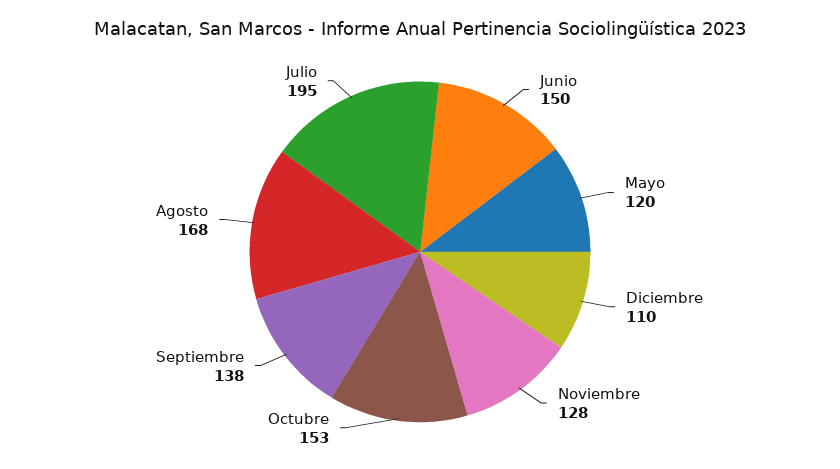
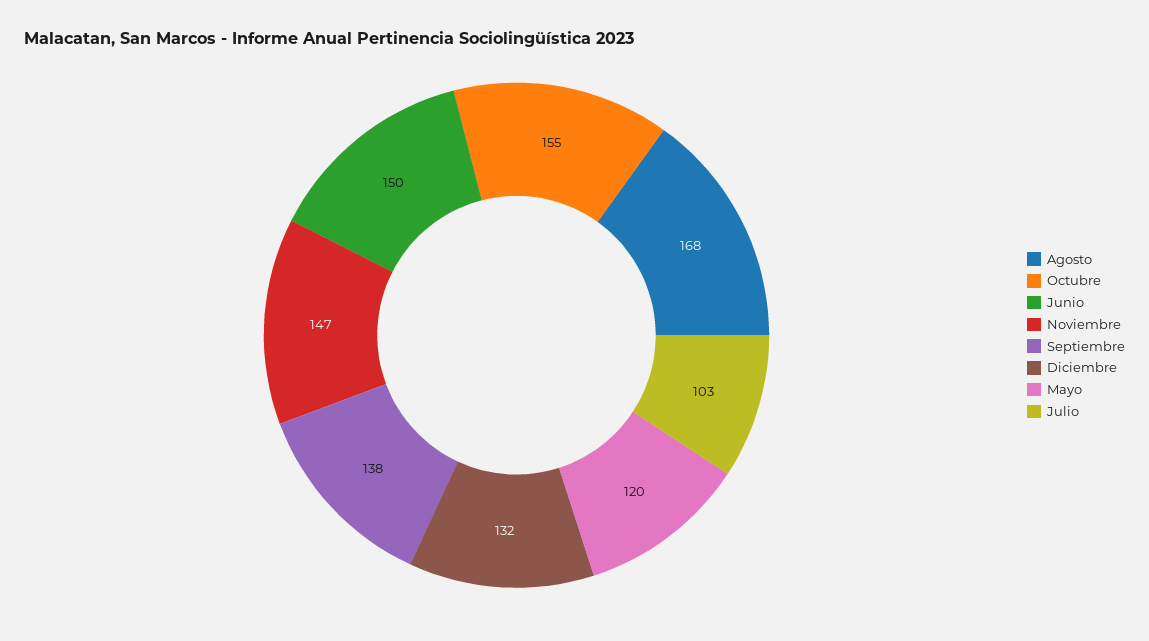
  {
    "Junio": 150,
    "Mayo": 120,
-   "Diciembre": 110,
+   "Diciembre": 132,
-   "Noviembre": 128,
+   "Noviembre": 147,
-   "Octubre": 153,
+   "Octubre": 155,
    "Septiembre": 138,
    "Agosto": 168,
-   "Julio": 195
+   "Julio": 103
  }

